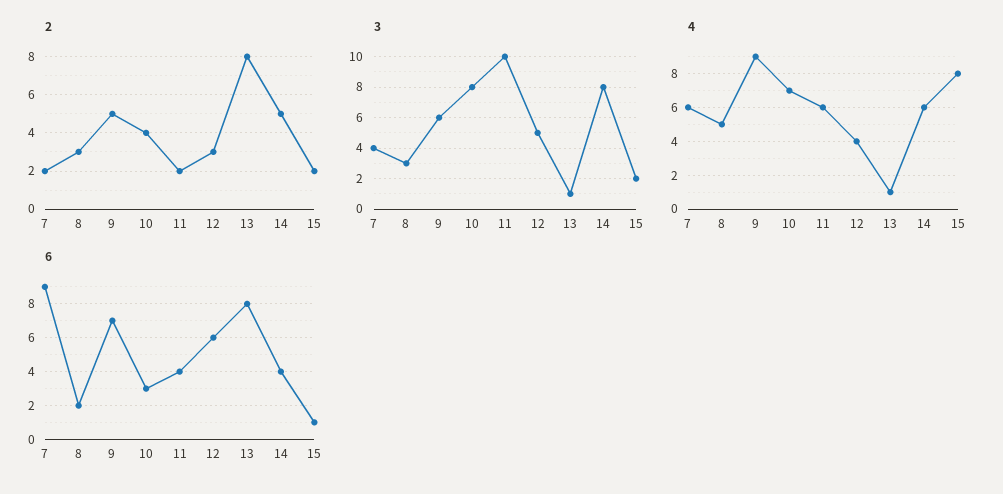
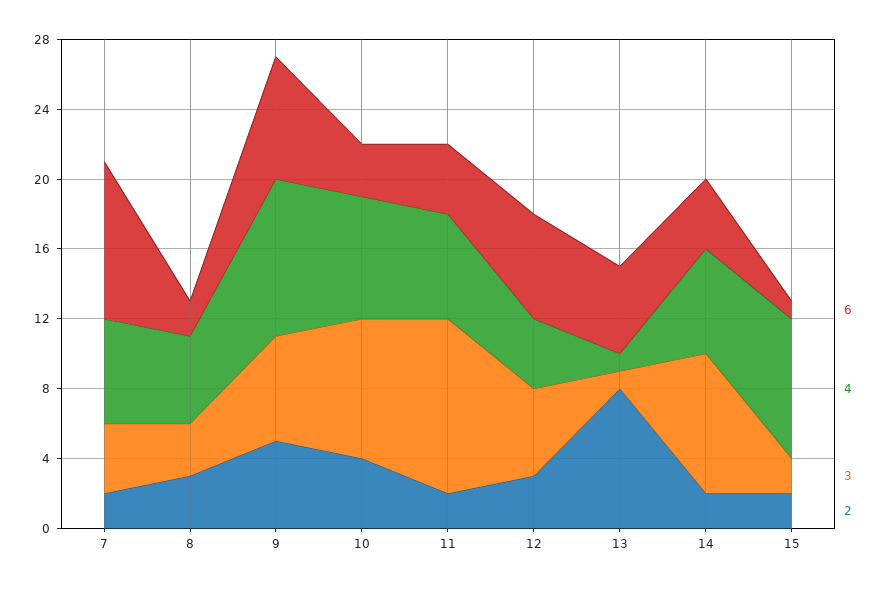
  {
    "2": {
      "7": 2,
      "8": 3,
      "9": 5,
      "10": 4,
      "11": 2,
      "12": 3,
      "13": 8,
-     "14": 5,
+     "14": 2,
      "15": 2
    },
    "3": {
      "7": 4,
      "8": 3,
      "9": 6,
      "10": 8,
      "11": 10,
      "12": 5,
      "13": 1,
      "14": 8,
      "15": 2
    },
    "4": {
      "7": 6,
      "8": 5,
      "9": 9,
      "10": 7,
      "11": 6,
      "12": 4,
      "13": 1,
      "14": 6,
      "15": 8
    },
    "6": {
      "7": 9,
      "8": 2,
      "9": 7,
      "10": 3,
      "11": 4,
      "12": 6,
-     "13": 8,
+     "13": 5,
      "14": 4,
      "15": 1
    }
  }

